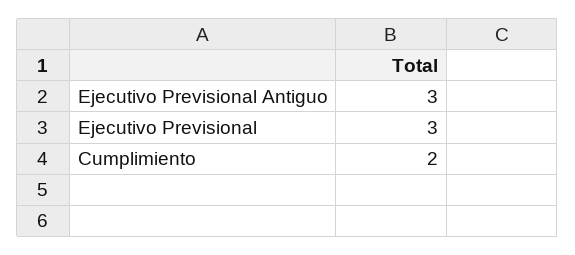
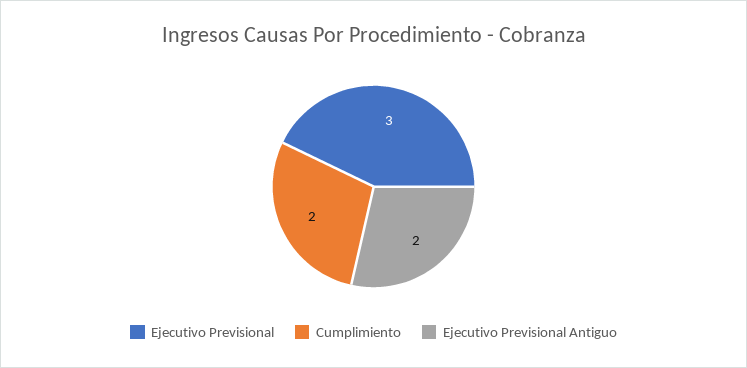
  {
-   "Ejecutivo Previsional Antiguo": 3,
+   "Ejecutivo Previsional Antiguo": 2,
    "Ejecutivo Previsional": 3,
    "Cumplimiento": 2
  }

